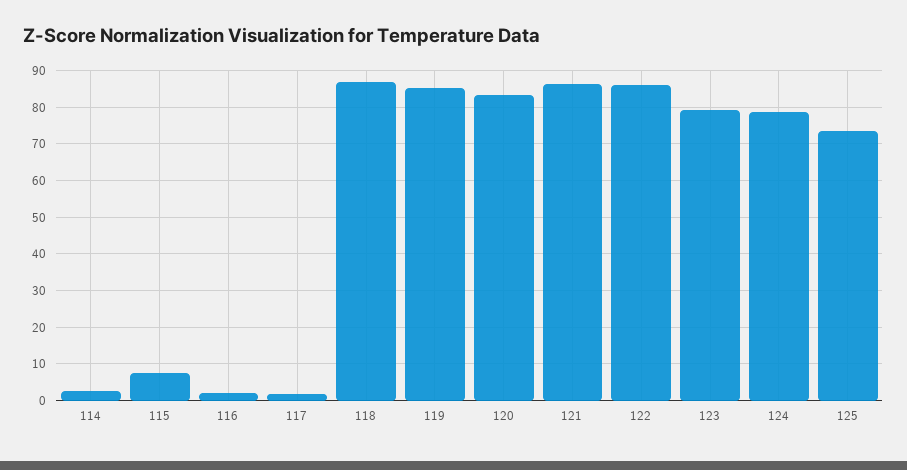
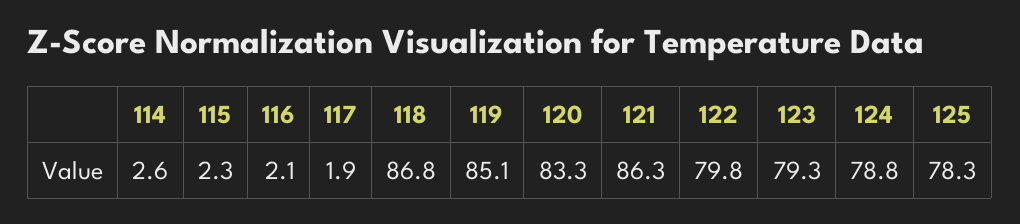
  {
    "114": 2.6,
-   "115": 8,
+   "115": 2.3,
    "116": 2.1,
    "117": 1.9,
    "118": 86.8,
    "119": 85.1,
    "120": 83.3,
    "121": 86.3,
-   "122": 86,
+   "122": 79.8,
    "123": 79.3,
    "124": 78.8,
-   "125": 74
+   "125": 78.3
  }

